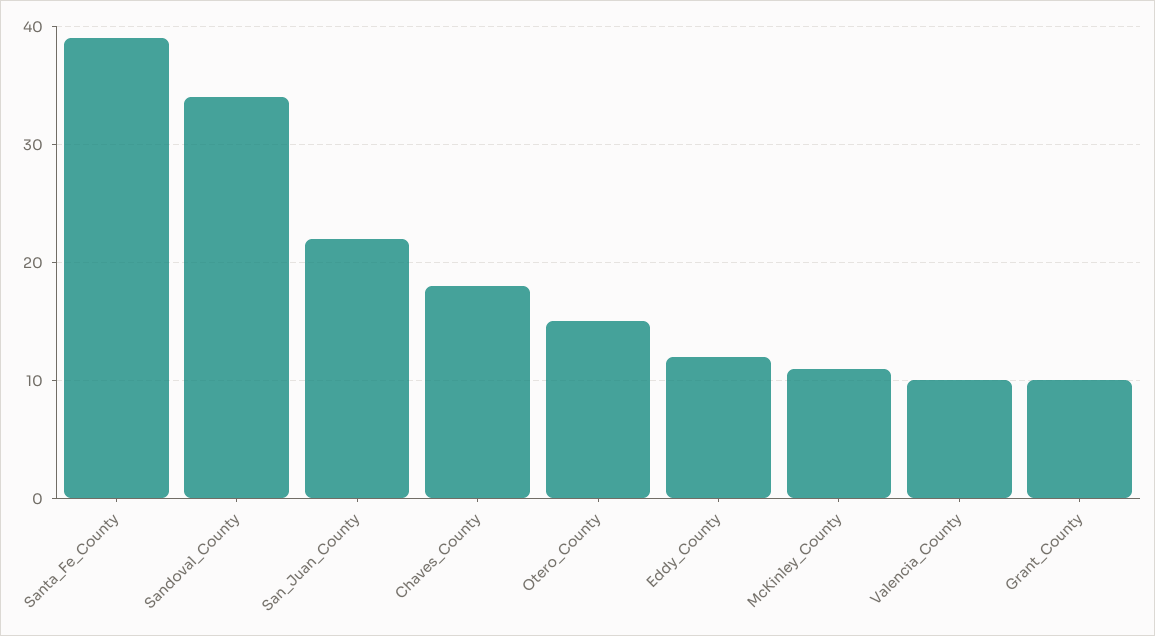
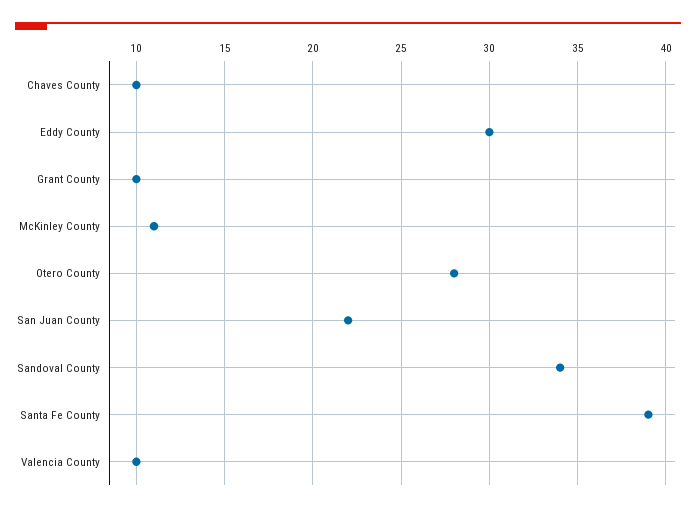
  {
    "Santa_Fe_County": 39,
    "Sandoval_County": 34,
    "San_Juan_County": 22,
-   "Chaves_County": 18,
+   "Chaves_County": 10,
-   "Otero_County": 15,
+   "Otero_County": 28,
-   "Eddy_County": 12,
+   "Eddy_County": 30,
    "McKinley_County": 11,
    "Valencia_County": 10,
    "Grant_County": 10
  }

